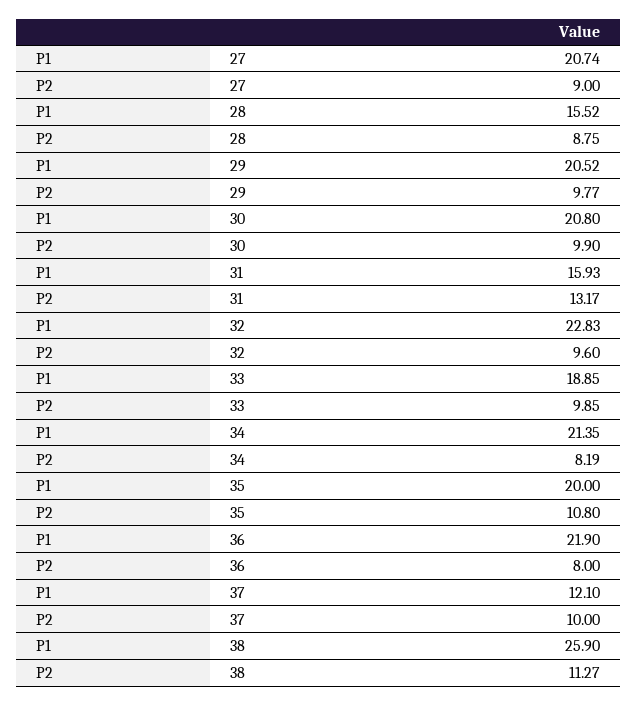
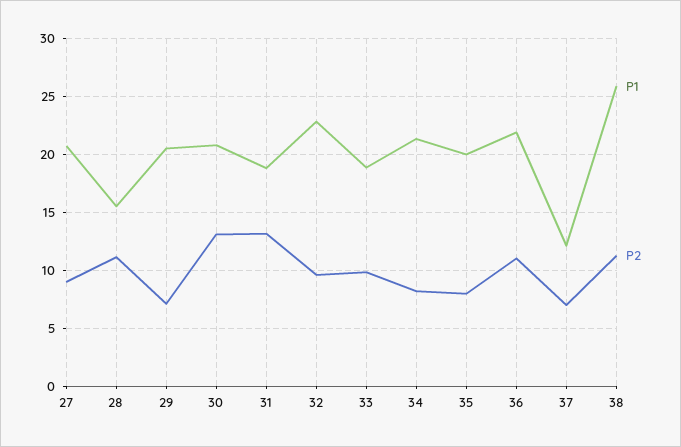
  {
    "P1": {
      "27": 20.74,
      "28": 15.52,
      "29": 20.52,
      "30": 20.8,
-     "31": 15.93,
+     "31": 19,
      "32": 22.83,
      "33": 18.85,
      "34": 21.35,
      "35": 20,
      "36": 21.9,
      "37": 12.1,
      "38": 25.9
    },
    "P2": {
      "27": 9,
-     "28": 8.75,
+     "28": 11,
-     "29": 9.77,
+     "29": 7,
-     "30": 9.9,
+     "30": 13,
      "31": 13.17,
      "32": 9.6,
      "33": 9.85,
      "34": 8.19,
-     "35": 10.8,
+     "35": 8,
-     "36": 8,
+     "36": 11,
-     "37": 10,
+     "37": 7,
      "38": 11.27
    }
  }

